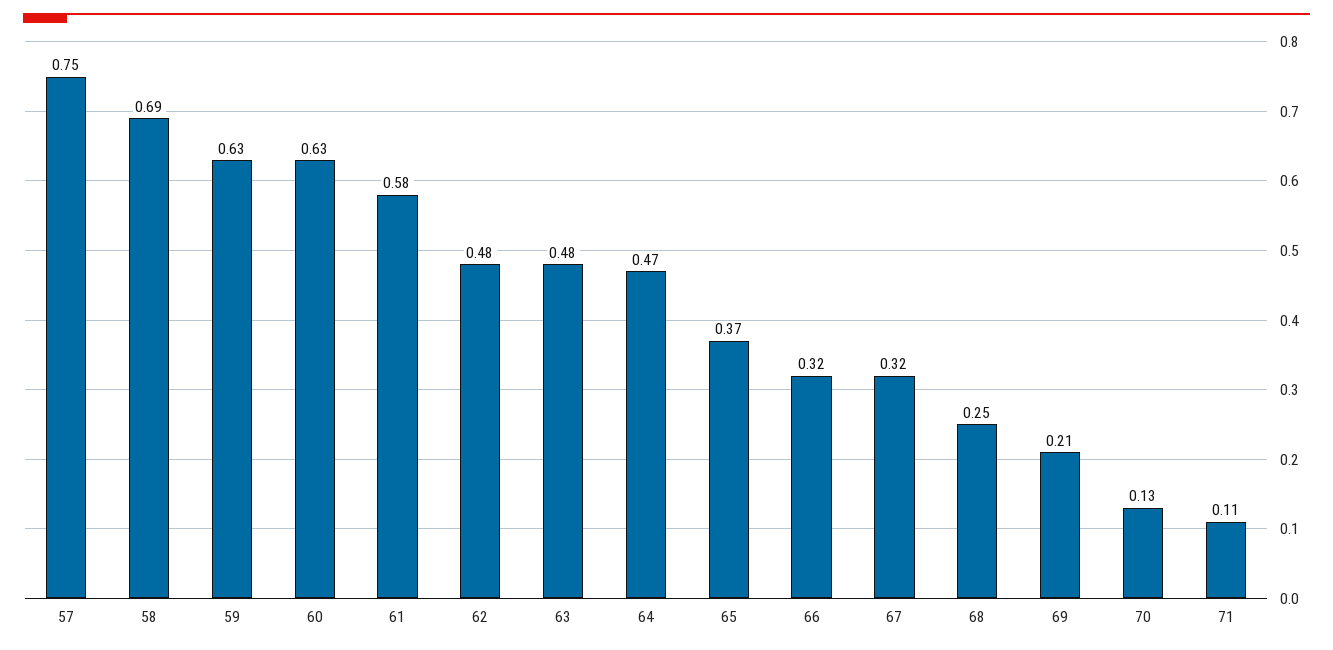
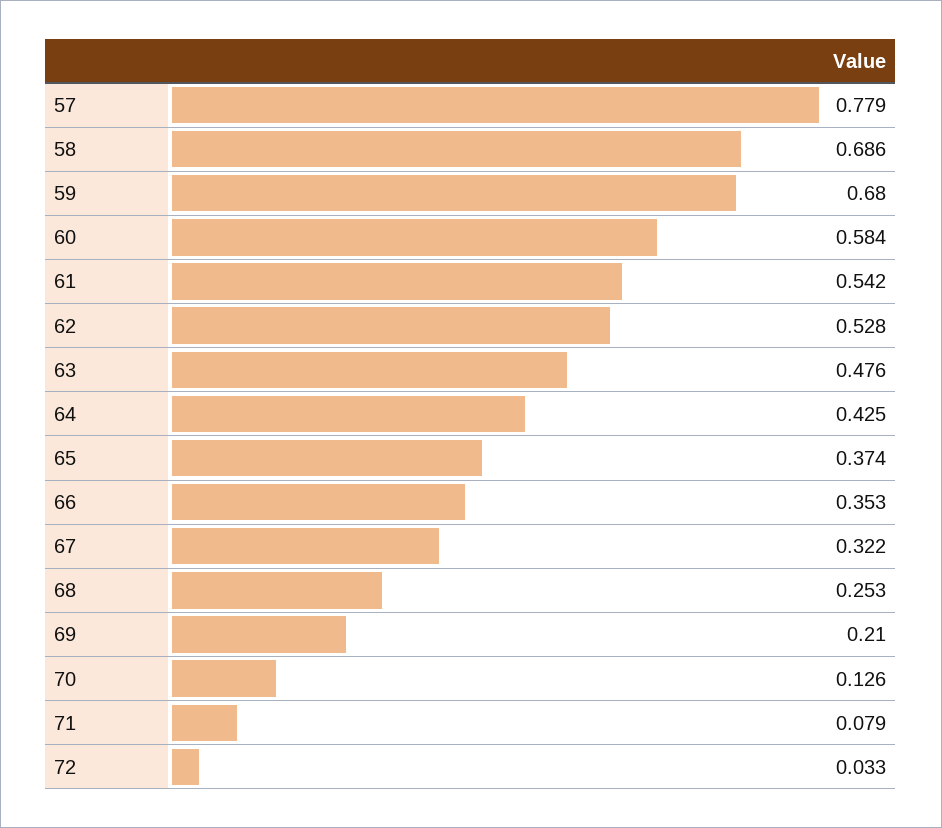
  {
-   "57": 0.75,
+   "57": 0.779,
    "58": 0.686,
-   "59": 0.63,
+   "59": 0.68,
-   "60": 0.63,
+   "60": 0.584,
-   "61": 0.58,
+   "61": 0.542,
-   "62": 0.48,
+   "62": 0.528,
    "63": 0.476,
-   "64": 0.47,
+   "64": 0.425,
    "65": 0.374,
-   "66": 0.32,
+   "66": 0.353,
    "67": 0.322,
    "68": 0.253,
    "69": 0.21,
    "70": 0.126,
-   "71": 0.11
+   "71": 0.079,
+   "72": 0.033
  }

